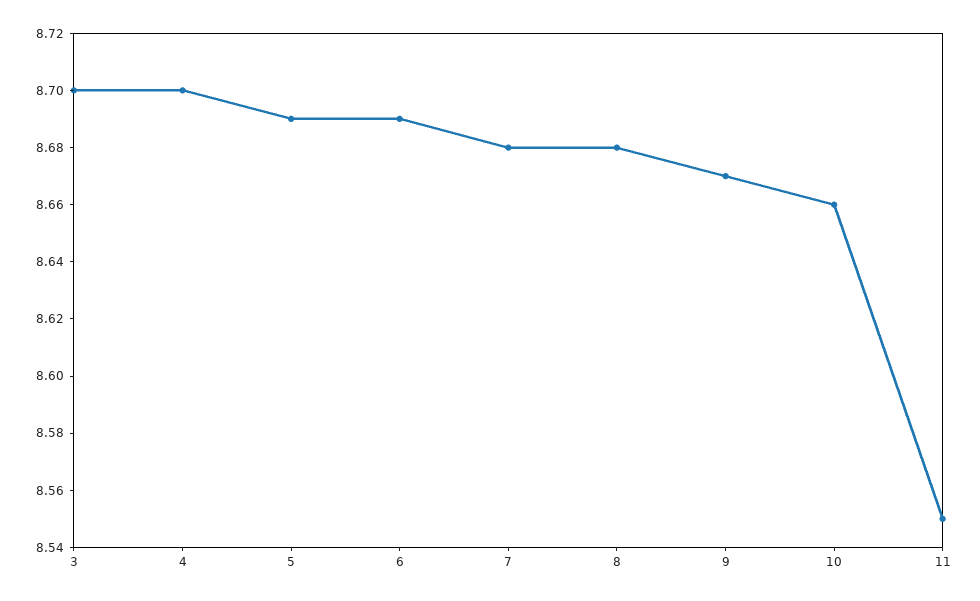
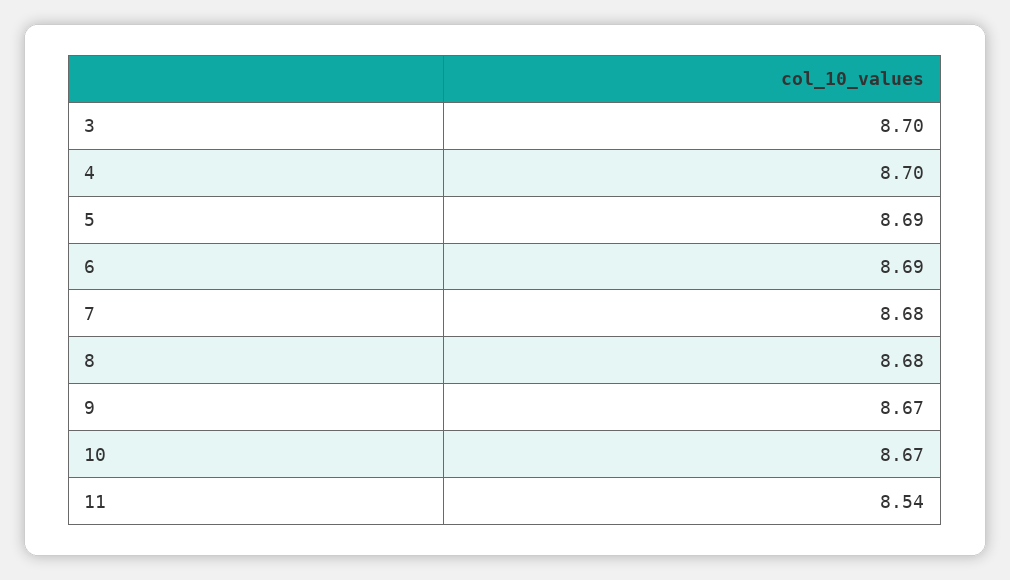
  {
    "3": 8.7,
    "4": 8.7,
    "5": 8.69,
    "6": 8.69,
    "7": 8.68,
    "8": 8.68,
    "9": 8.67,
-   "10": 8.66,
+   "10": 8.67,
-   "11": 8.55
+   "11": 8.54
  }

